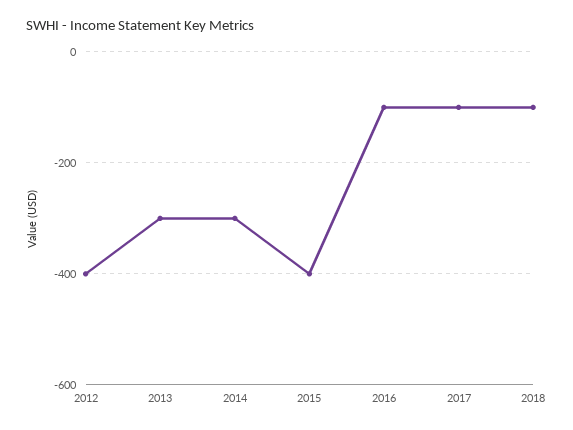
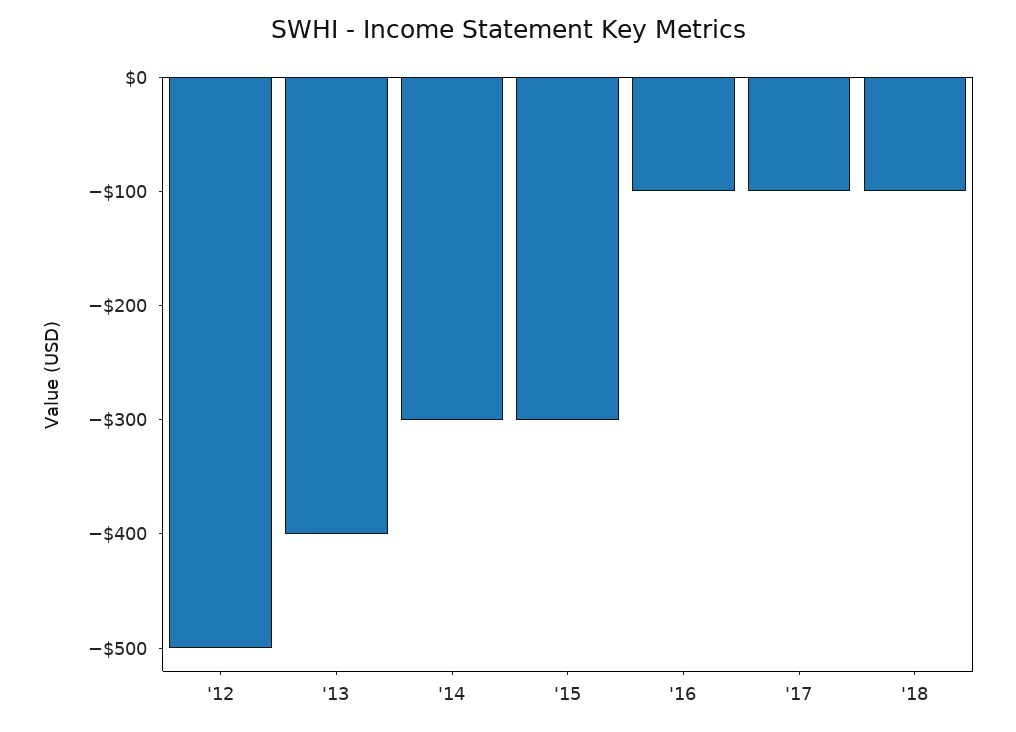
  {
-   "2012": -400,
+   "2012": -500,
-   "2013": -300,
+   "2013": -400,
    "2014": -300,
-   "2015": -400,
+   "2015": -300,
    "2016": -100,
    "2017": -100,
    "2018": -100
  }

